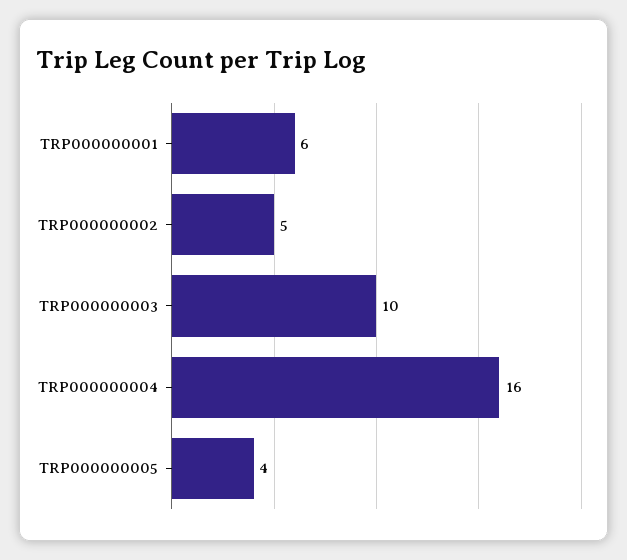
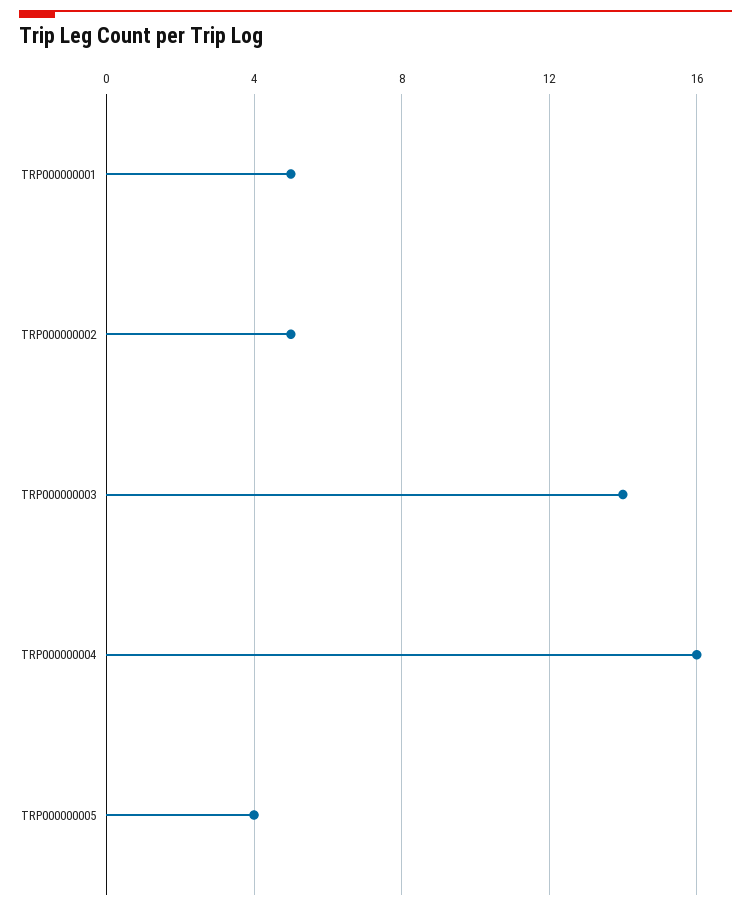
  {
-   "TRP000000001": 6,
+   "TRP000000001": 5,
    "TRP000000002": 5,
-   "TRP000000003": 10,
+   "TRP000000003": 14,
    "TRP000000004": 16,
    "TRP000000005": 4
  }

